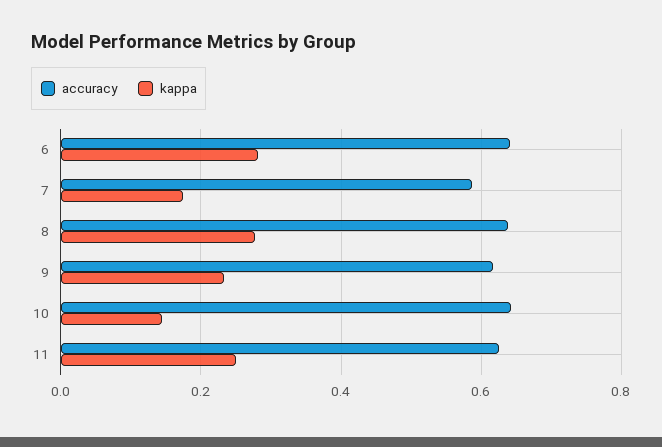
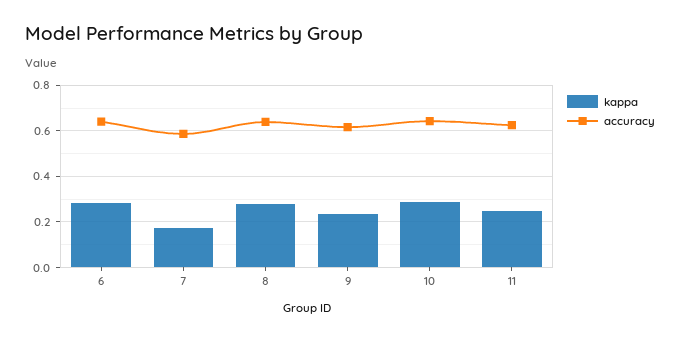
  {
    "accuracy": {
      "6": 0.64,
      "7": 0.58,
      "8": 0.64,
      "9": 0.62,
      "10": 0.64,
      "11": 0.62
    },
    "kappa": {
      "6": 0.28,
      "7": 0.18,
      "8": 0.28,
      "9": 0.24,
-     "10": 0.14,
+     "10": 0.3,
      "11": 0.26
    }
  }

